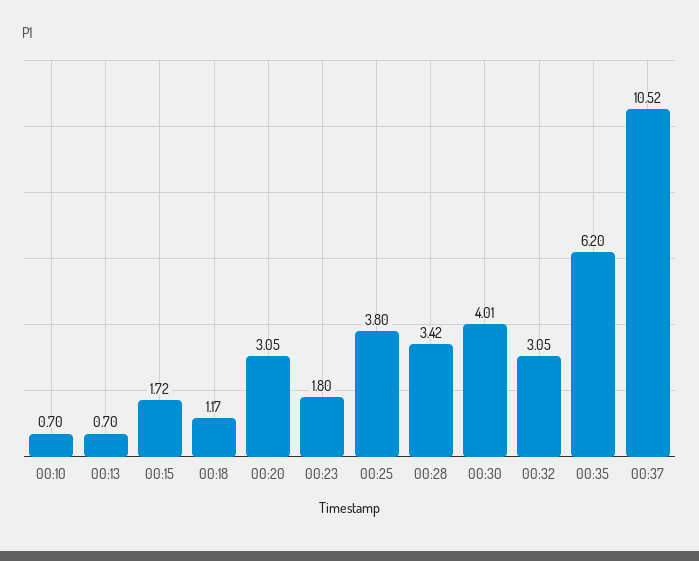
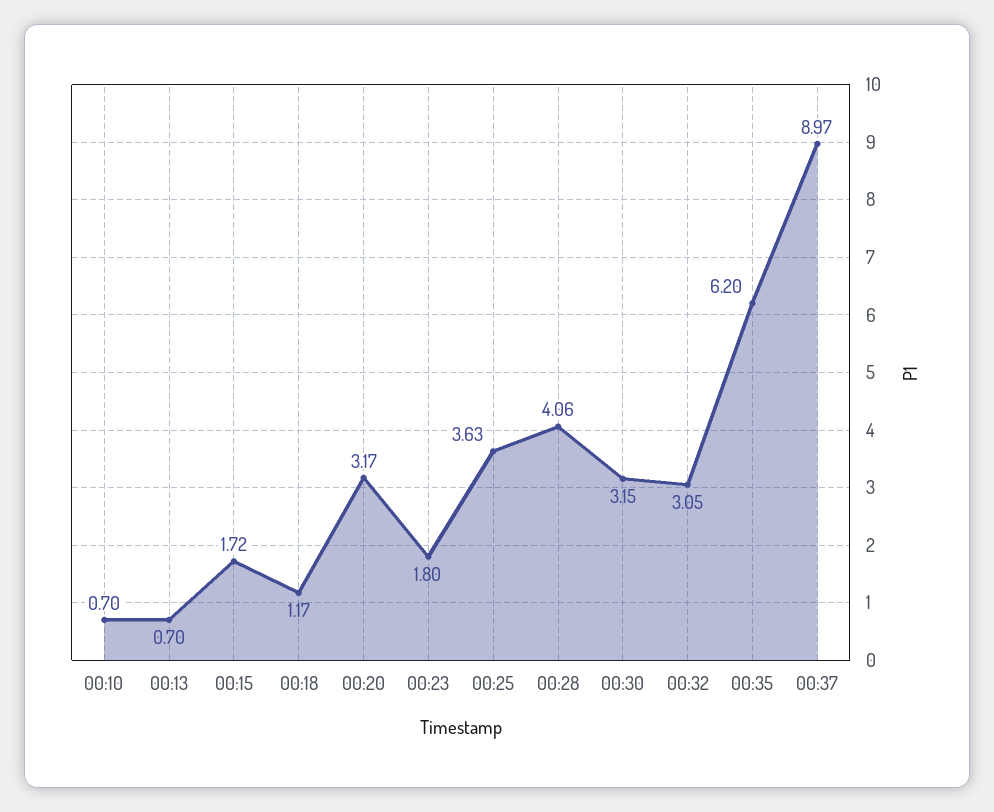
  {
    "00:10": 0.7,
    "00:13": 0.7,
    "00:15": 1.72,
    "00:18": 1.17,
-   "00:20": 3.05,
+   "00:20": 3.17,
    "00:23": 1.8,
-   "00:25": 3.8,
+   "00:25": 3.63,
-   "00:28": 3.42,
+   "00:28": 4.06,
-   "00:30": 4.01,
+   "00:30": 3.15,
    "00:32": 3.05,
    "00:35": 6.2,
-   "00:37": 10.52
+   "00:37": 8.97
  }

